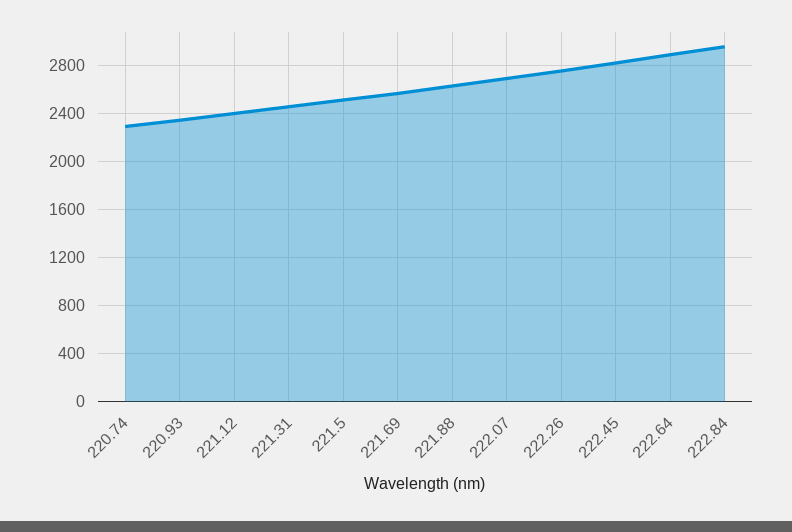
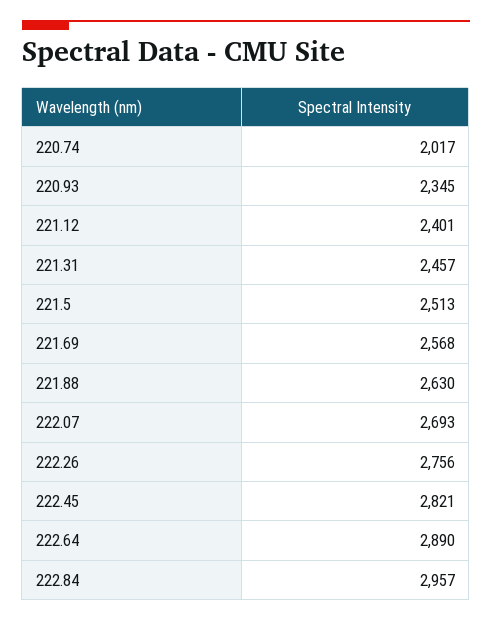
  {
-   "220.74": 2300,
+   "220.74": 2017,
    "220.93": 2345,
    "221.12": 2401,
    "221.31": 2457,
    "221.5": 2513,
    "221.69": 2568,
    "221.88": 2630,
    "222.07": 2693,
    "222.26": 2756,
    "222.45": 2821,
    "222.64": 2890,
    "222.84": 2957
  }

